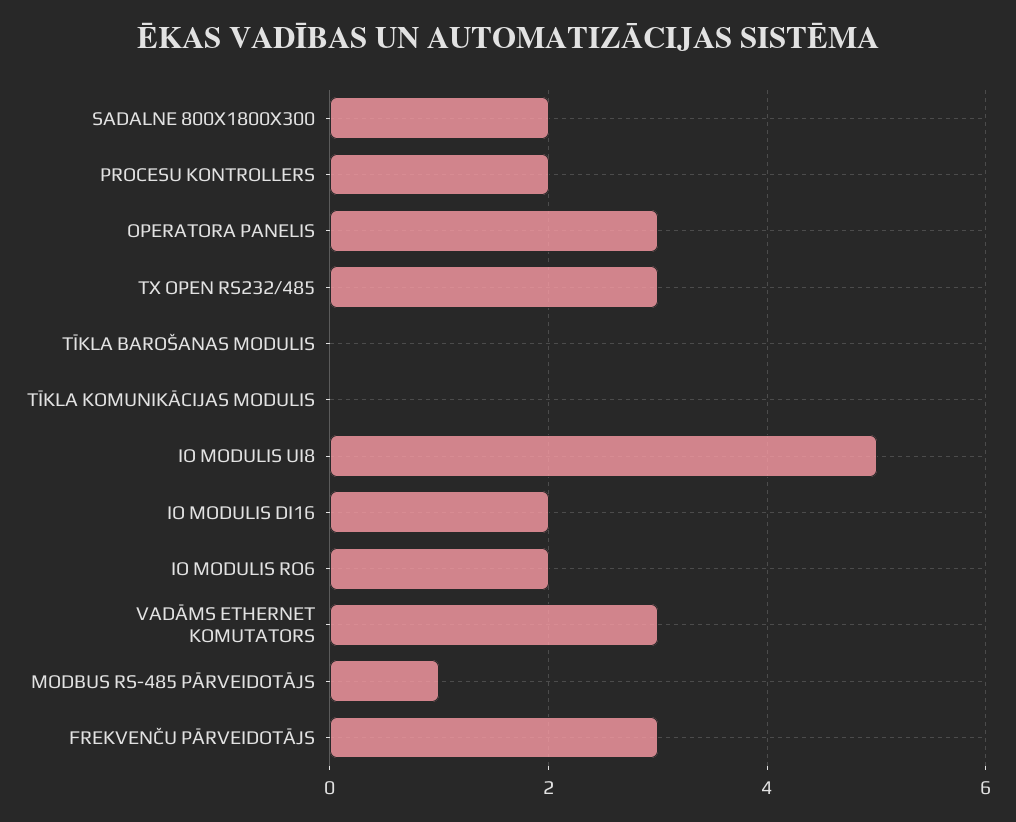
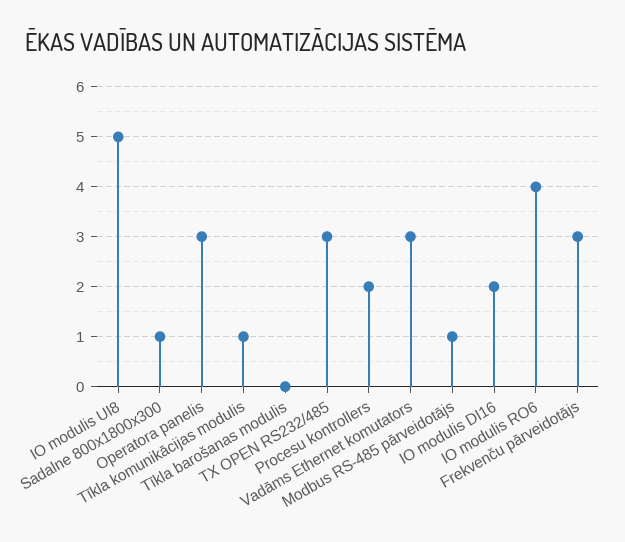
  {
-   "SADALNE 800X1800X300": 2,
+   "SADALNE 800X1800X300": 1,
    "PROCESU KONTROLLERS": 2,
    "OPERATORA PANELIS": 3,
    "TX OPEN RS232/485": 3,
    "TĪKLA BAROŠANAS MODULIS": 0,
-   "TĪKLA KOMUNIKĀCIJAS MODULIS": 0,
+   "TĪKLA KOMUNIKĀCIJAS MODULIS": 1,
    "IO MODULIS UI8": 5,
    "IO MODULIS DI16": 2,
-   "IO MODULIS RO6": 2,
+   "IO MODULIS RO6": 4,
    "VADĀMS ETHERNET KOMUTATORS": 3,
    "MODBUS RS-485 PĀRVEIDOTĀJS": 1,
    "FREKVENČU PĀRVEIDOTĀJS": 3
  }

